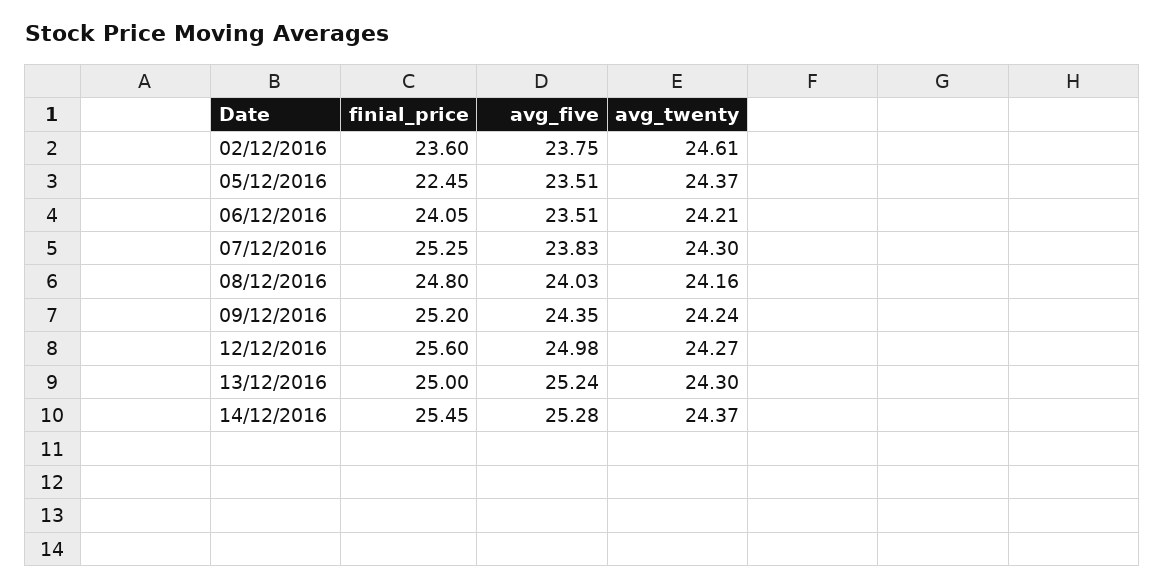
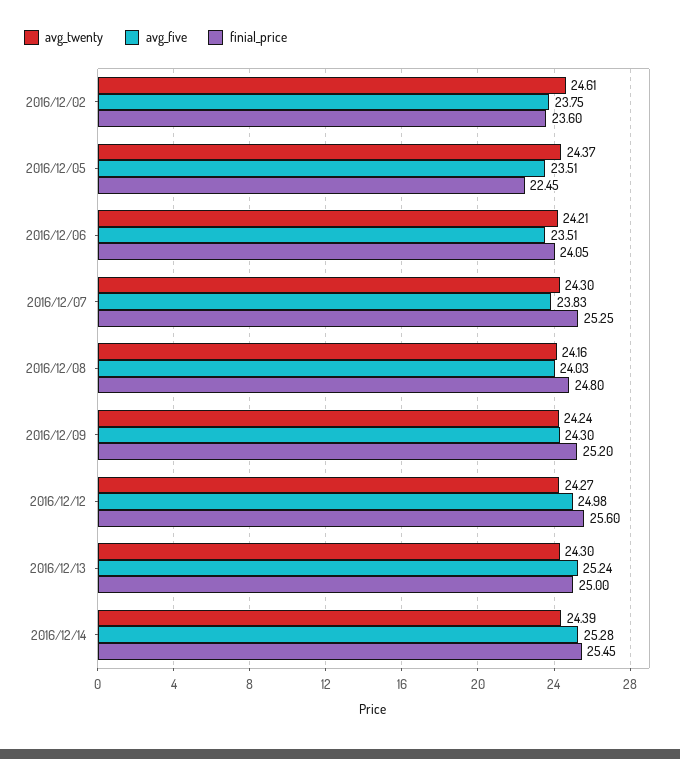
  {
    "finial_price": {
      "02/12/2016": 23.6,
      "05/12/2016": 22.45,
      "06/12/2016": 24.05,
      "07/12/2016": 25.25,
      "08/12/2016": 24.8,
      "09/12/2016": 25.2,
      "12/12/2016": 25.6,
      "13/12/2016": 25,
      "14/12/2016": 25.45
    },
    "avg_five": {
      "02/12/2016": 23.75,
      "05/12/2016": 23.51,
      "06/12/2016": 23.51,
      "07/12/2016": 23.83,
      "08/12/2016": 24.03,
-     "09/12/2016": 24.35,
+     "09/12/2016": 24.3,
      "12/12/2016": 24.98,
      "13/12/2016": 25.24,
      "14/12/2016": 25.28
    },
    "avg_twenty": {
      "02/12/2016": 24.61,
      "05/12/2016": 24.37,
      "06/12/2016": 24.21,
      "07/12/2016": 24.3,
      "08/12/2016": 24.16,
      "09/12/2016": 24.24,
      "12/12/2016": 24.27,
      "13/12/2016": 24.3,
-     "14/12/2016": 24.37
+     "14/12/2016": 24.39
    }
  }

